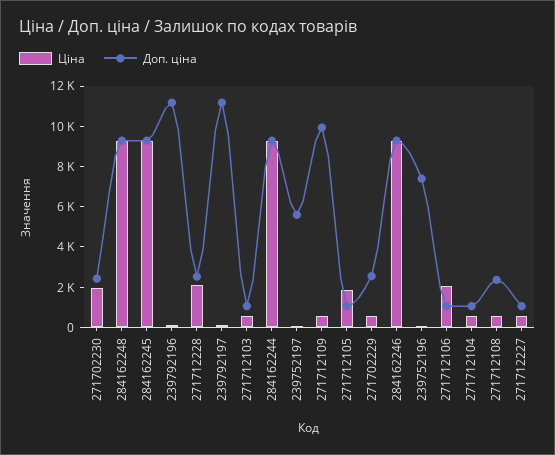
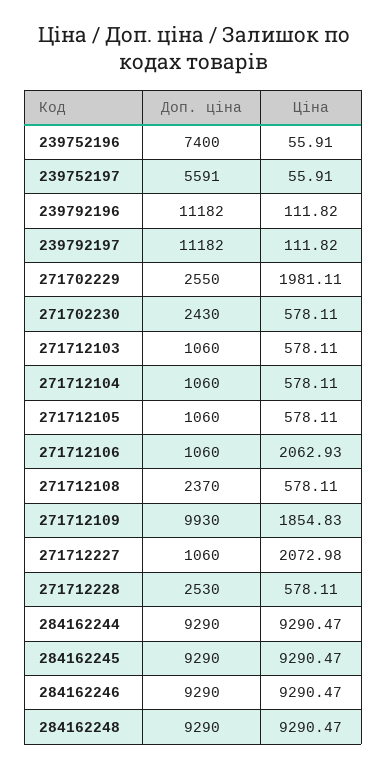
  {
    "Ціна": {
-     "271702230": 2000,
+     "271702230": 578.11,
      "284162248": 9290.47,
      "284162245": 9290.47,
      "239792196": 111.82,
-     "271712228": 2000,
+     "271712228": 578.11,
      "239792197": 111.82,
      "271712103": 578.11,
      "284162244": 9290.47,
      "239752197": 55.91,
-     "271712109": 500,
+     "271712109": 1854.83,
-     "271712105": 2000,
+     "271712105": 578.11,
-     "271702229": 500,
+     "271702229": 1981.11,
      "284162246": 9290.47,
      "239752196": 55.91,
      "271712106": 2062.93,
      "271712104": 578.11,
      "271712108": 578.11,
-     "271712227": 500
+     "271712227": 2072.98
    },
    "Доп. ціна": {
      "271702230": 2430,
      "284162248": 9290,
      "284162245": 9290,
      "239792196": 11182,
      "271712228": 2530,
      "239792197": 11182,
      "271712103": 1060,
      "284162244": 9290,
      "239752197": 5591,
      "271712109": 9930,
      "271712105": 1060,
      "271702229": 2550,
      "284162246": 9290,
      "239752196": 7400,
      "271712106": 1060,
      "271712104": 1060,
      "271712108": 2370,
      "271712227": 1060
    }
  }

